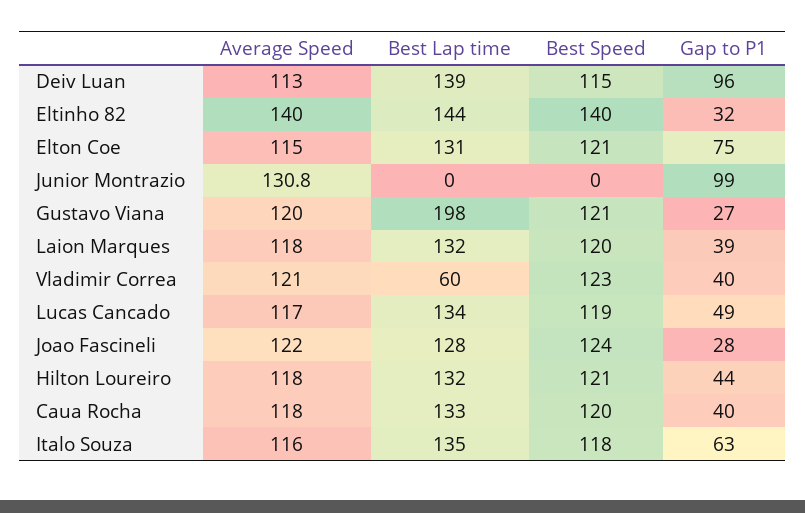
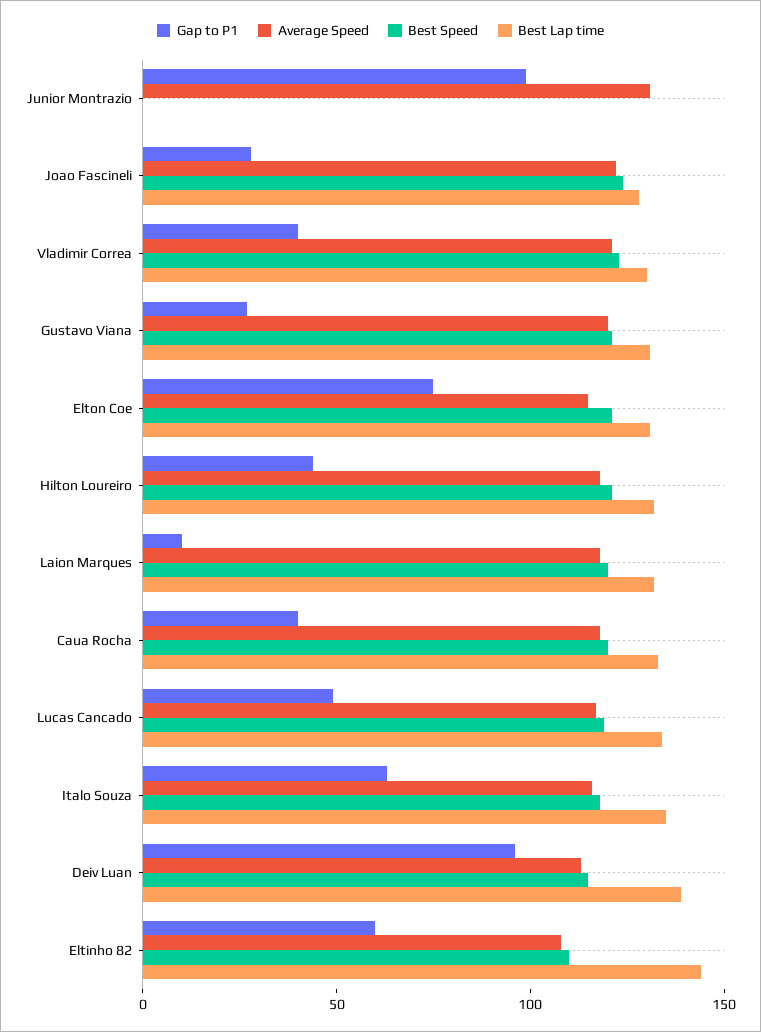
  {
    "Average Speed": {
      "Deiv Luan": 113,
-     "Eltinho 82": 140,
+     "Eltinho 82": 110,
      "Elton Coe": 115,
      "Junior Montrazio": 130.8,
      "Gustavo Viana": 120,
      "Laion Marques": 118,
      "Vladimir Correa": 121,
      "Lucas Cancado": 117,
      "Joao Fascineli": 122,
      "Hilton Loureiro": 118,
      "Caua Rocha": 118,
      "Italo Souza": 116
    },
    "Best Lap time": {
      "Deiv Luan": 139,
      "Eltinho 82": 144,
      "Elton Coe": 131,
      "Junior Montrazio": 0,
-     "Gustavo Viana": 198,
+     "Gustavo Viana": 130,
      "Laion Marques": 132,
-     "Vladimir Correa": 60,
+     "Vladimir Correa": 130,
      "Lucas Cancado": 134,
      "Joao Fascineli": 128,
      "Hilton Loureiro": 132,
      "Caua Rocha": 133,
      "Italo Souza": 135
    },
    "Best Speed": {
      "Deiv Luan": 115,
-     "Eltinho 82": 140,
+     "Eltinho 82": 110,
      "Elton Coe": 121,
      "Junior Montrazio": 0,
      "Gustavo Viana": 121,
      "Laion Marques": 120,
      "Vladimir Correa": 123,
      "Lucas Cancado": 119,
      "Joao Fascineli": 124,
      "Hilton Loureiro": 121,
      "Caua Rocha": 120,
      "Italo Souza": 118
    },
    "Gap to P1": {
      "Deiv Luan": 96,
-     "Eltinho 82": 32,
+     "Eltinho 82": 60,
      "Elton Coe": 75,
      "Junior Montrazio": 99,
      "Gustavo Viana": 27,
-     "Laion Marques": 39,
+     "Laion Marques": 10,
      "Vladimir Correa": 40,
      "Lucas Cancado": 49,
      "Joao Fascineli": 28,
      "Hilton Loureiro": 44,
      "Caua Rocha": 40,
      "Italo Souza": 63
    }
  }

